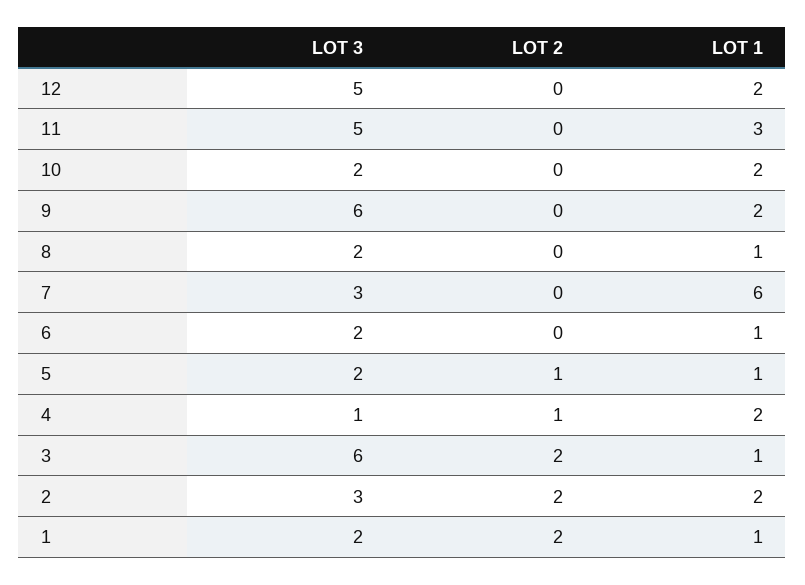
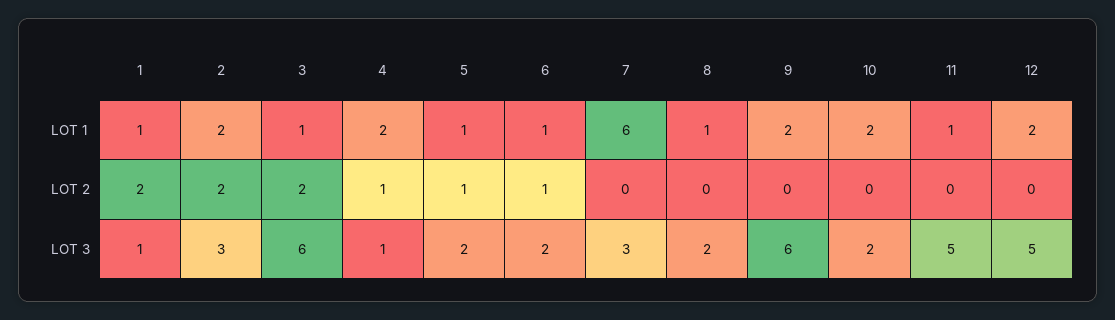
  {
    "LOT 3": {
      "12": 5,
      "11": 5,
      "10": 2,
      "9": 6,
      "8": 2,
      "7": 3,
      "6": 2,
      "5": 2,
      "4": 1,
      "3": 6,
      "2": 3,
-     "1": 2
+     "1": 1
    },
    "LOT 2": {
      "12": 0,
      "11": 0,
      "10": 0,
      "9": 0,
      "8": 0,
      "7": 0,
-     "6": 0,
+     "6": 1,
      "5": 1,
      "4": 1,
      "3": 2,
      "2": 2,
      "1": 2
    },
    "LOT 1": {
      "12": 2,
-     "11": 3,
+     "11": 1,
      "10": 2,
      "9": 2,
      "8": 1,
      "7": 6,
      "6": 1,
      "5": 1,
      "4": 2,
      "3": 1,
      "2": 2,
      "1": 1
    }
  }

